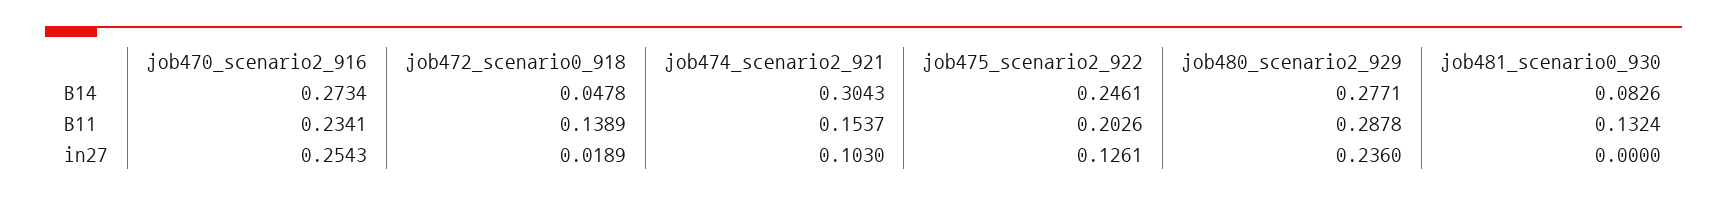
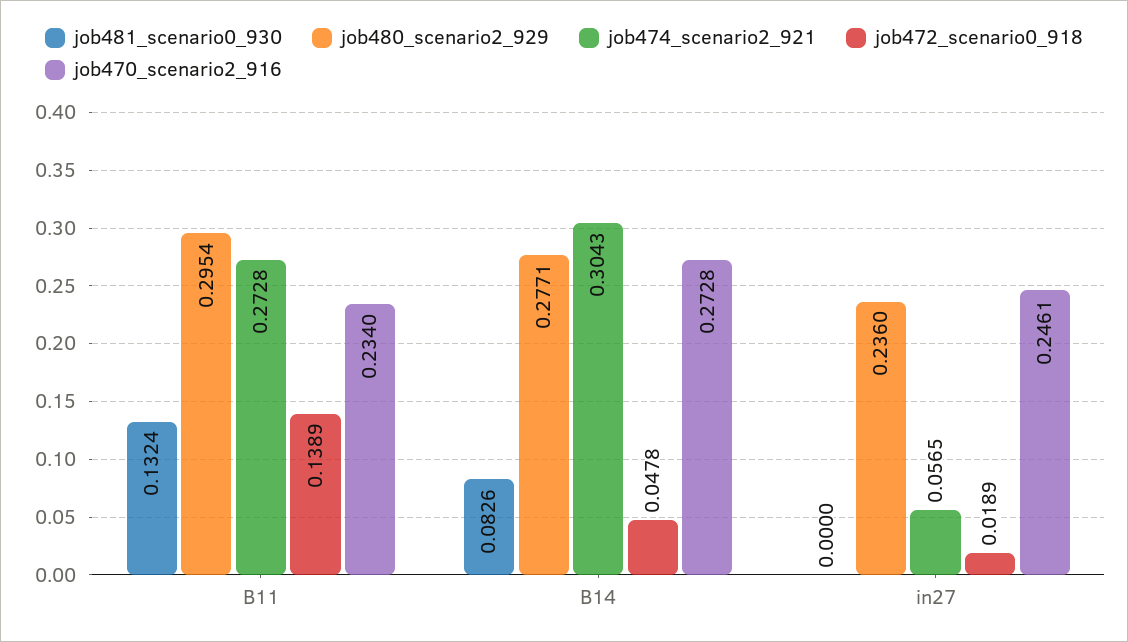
  {
    "job470_scenario2_916": {
-     "B14": 0.2734,
+     "B14": 0.2728,
-     "B11": 0.2341,
+     "B11": 0.234,
-     "in27": 0.2543
+     "in27": 0.2461
    },
    "job472_scenario0_918": {
      "B14": 0.0478,
      "B11": 0.1389,
      "in27": 0.0189
    },
    "job474_scenario2_921": {
      "B14": 0.3043,
-     "B11": 0.1537,
+     "B11": 0.2728,
-     "in27": 0.103
+     "in27": 0.0565
    },
-   "job475_scenario2_922": {
-     "B14": 0.2461,
-     "B11": 0.2026,
-     "in27": 0.1261
-   },
    "job480_scenario2_929": {
      "B14": 0.2771,
-     "B11": 0.2878,
+     "B11": 0.2954,
      "in27": 0.236
    },
    "job481_scenario0_930": {
      "B14": 0.0826,
      "B11": 0.1324,
      "in27": 0
    }
  }

